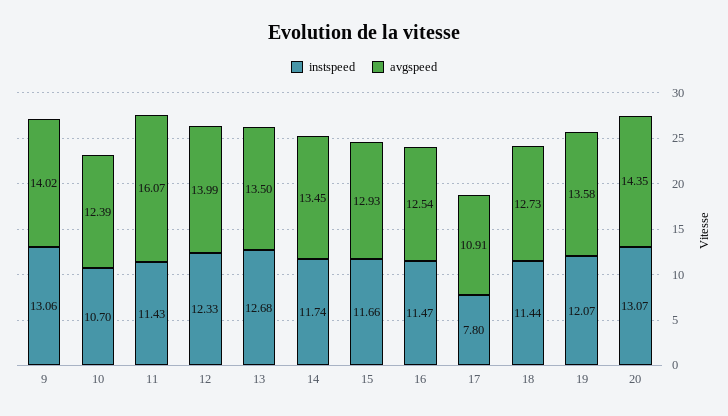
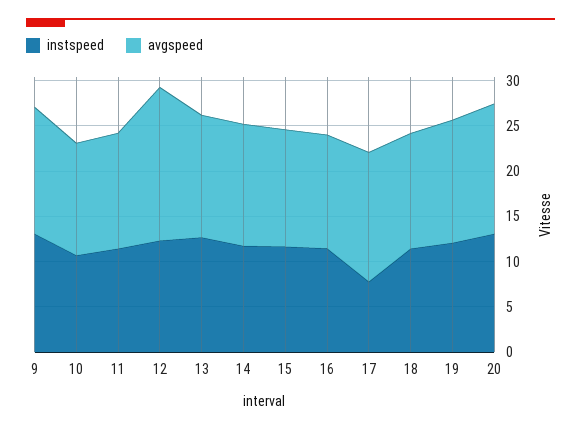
  {
    "instspeed": {
      "9": 13.06,
      "10": 10.7,
      "11": 11.43,
      "12": 12.33,
      "13": 12.68,
      "14": 11.74,
      "15": 11.66,
      "16": 11.47,
      "17": 7.8,
      "18": 11.44,
      "19": 12.07,
      "20": 13.07
    },
    "avgspeed": {
      "9": 14.02,
      "10": 12.39,
-     "11": 16.07,
+     "11": 13,
-     "12": 13.99,
+     "12": 17,
      "13": 13.5,
      "14": 13.45,
      "15": 12.93,
      "16": 12.54,
-     "17": 10.91,
+     "17": 14,
      "18": 12.73,
      "19": 13.58,
      "20": 14.35
    }
  }

